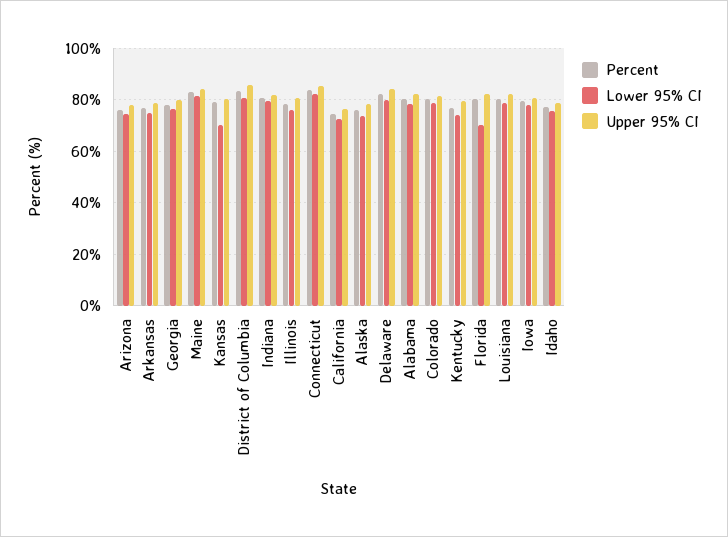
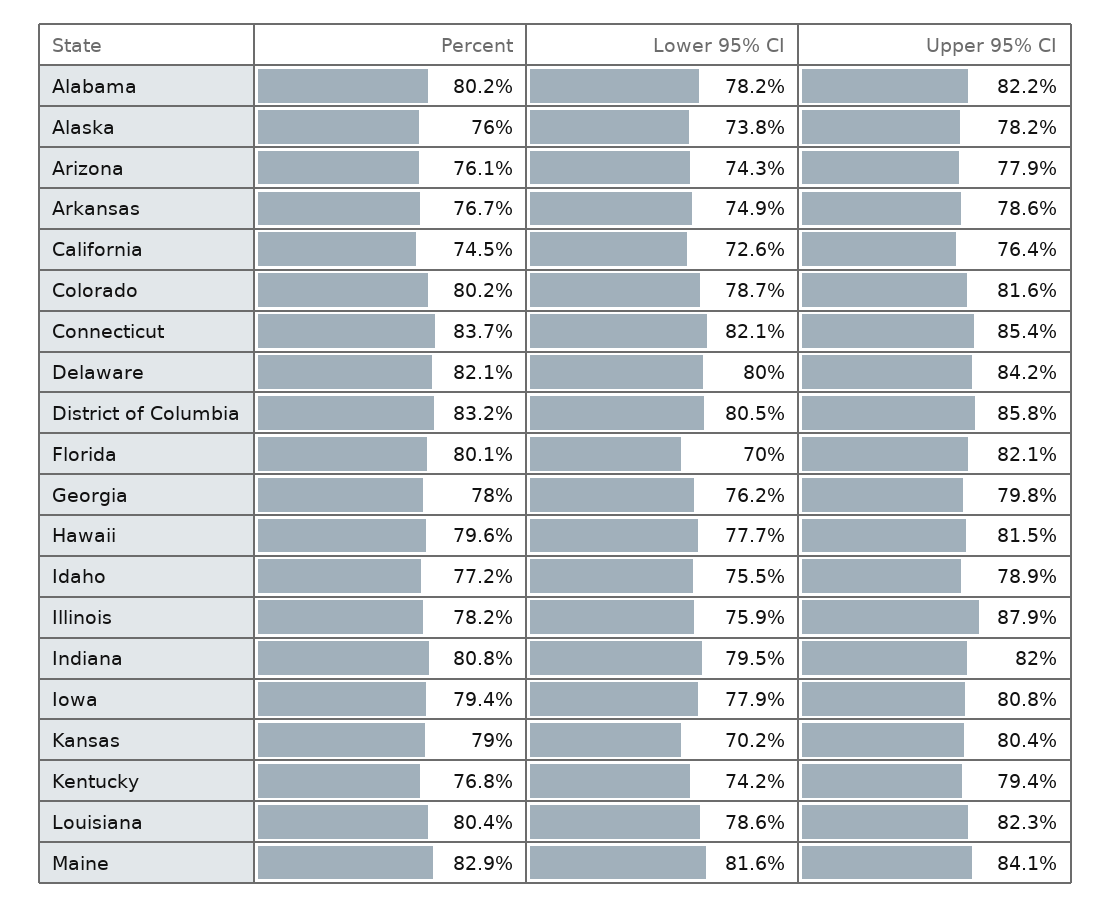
  {
    "Percent": {
      "Arizona": 76.1,
      "Arkansas": 76.7,
      "Georgia": 78,
      "Maine": 82.9,
      "Kansas": 79,
      "District of Columbia": 83.2,
      "Indiana": 80.8,
      "Illinois": 78.2,
      "Connecticut": 83.7,
      "California": 74.5,
      "Alaska": 76,
      "Delaware": 82.1,
      "Alabama": 80.2,
      "Colorado": 80.2,
      "Kentucky": 76.8,
      "Florida": 80.1,
      "Louisiana": 80.4,
      "Iowa": 79.4,
-     "Idaho": 77.2
+     "Idaho": 77.2,
+     "Hawaii": 79.6
    },
    "Lower 95% CI": {
      "Arizona": 74.3,
      "Arkansas": 74.9,
      "Georgia": 76.2,
      "Maine": 81.6,
      "Kansas": 70.2,
      "District of Columbia": 80.5,
      "Indiana": 79.5,
      "Illinois": 75.9,
      "Connecticut": 82.1,
      "California": 72.6,
      "Alaska": 73.8,
      "Delaware": 80,
      "Alabama": 78.2,
      "Colorado": 78.7,
      "Kentucky": 74.2,
      "Florida": 70,
      "Louisiana": 78.6,
      "Iowa": 77.9,
-     "Idaho": 75.5
+     "Idaho": 75.5,
+     "Hawaii": 77.7
    },
    "Upper 95% CI": {
      "Arizona": 77.9,
      "Arkansas": 78.6,
      "Georgia": 79.8,
      "Maine": 84.1,
      "Kansas": 80.4,
      "District of Columbia": 85.8,
      "Indiana": 82,
-     "Illinois": 80,
+     "Illinois": 87.9,
      "Connecticut": 85.4,
      "California": 76.4,
      "Alaska": 78.2,
      "Delaware": 84.2,
      "Alabama": 82.2,
      "Colorado": 81.6,
      "Kentucky": 79.4,
      "Florida": 82.1,
      "Louisiana": 82.3,
      "Iowa": 80.8,
-     "Idaho": 78.9
+     "Idaho": 78.9,
+     "Hawaii": 81.5
    }
  }

